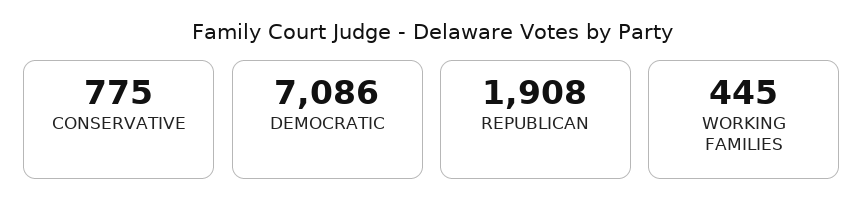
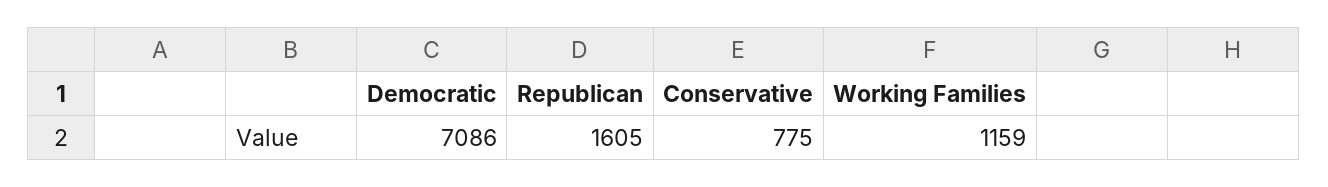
  {
    "CONSERVATIVE": 775,
    "DEMOCRATIC": 7086,
-   "REPUBLICAN": 1908,
+   "REPUBLICAN": 1605,
-   "WORKING FAMILIES": 445
+   "WORKING FAMILIES": 1159
  }

